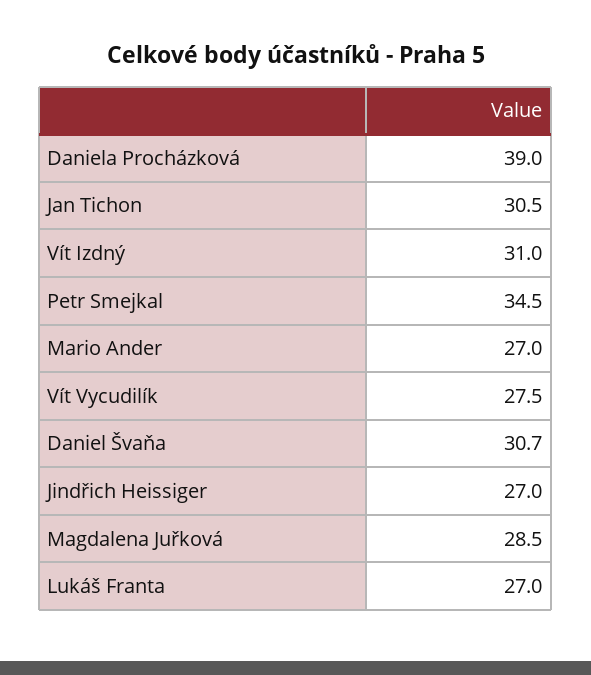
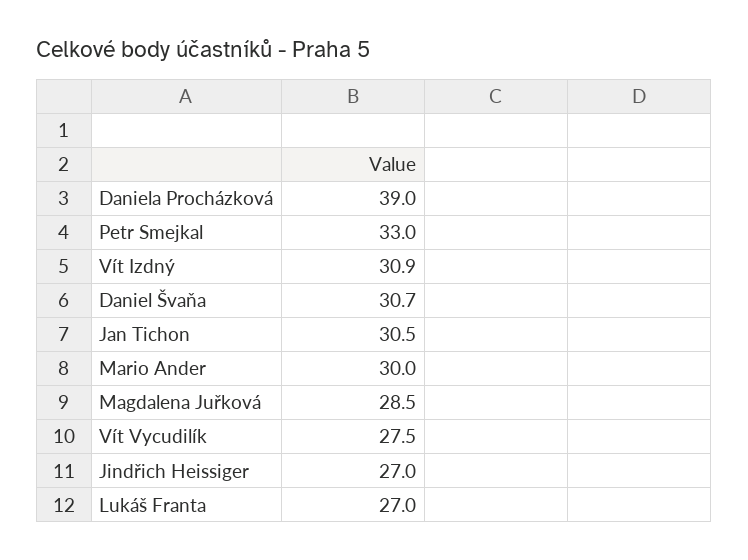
  {
    "Daniela Procházková": 39,
    "Jan Tichon": 30.5,
-   "Vít Izdný": 31,
+   "Vít Izdný": 30.9,
-   "Petr Smejkal": 34.5,
+   "Petr Smejkal": 33,
-   "Mario Ander": 27,
+   "Mario Ander": 30,
    "Vít Vycudilík": 27.5,
    "Daniel Švaňa": 30.7,
    "Jindřich Heissiger": 27,
    "Magdalena Juřková": 28.5,
    "Lukáš Franta": 27
  }

